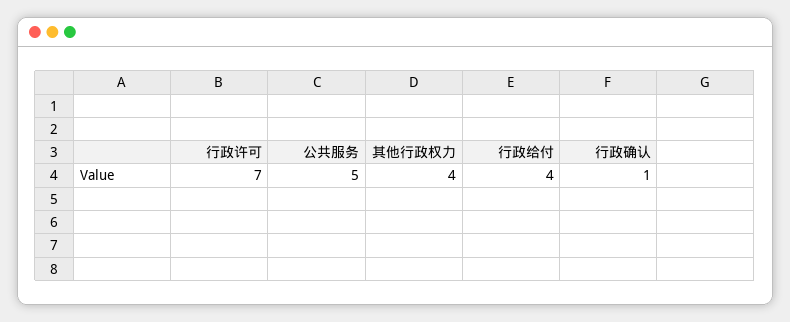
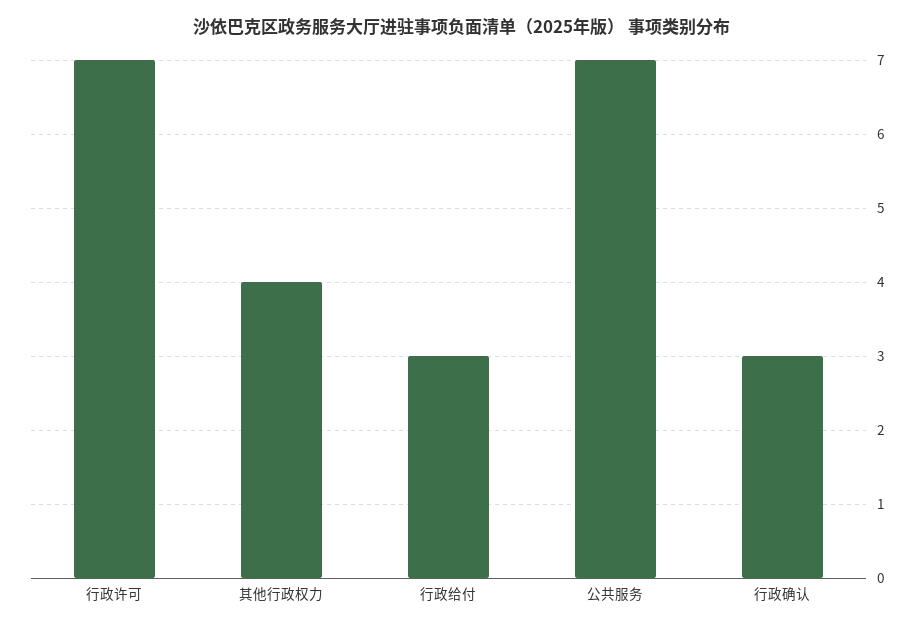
  {
    "行政许可": 7,
-   "公共服务": 5,
+   "公共服务": 7,
    "其他行政权力": 4,
-   "行政给付": 4,
+   "行政给付": 3,
-   "行政确认": 1
+   "行政确认": 3
  }

